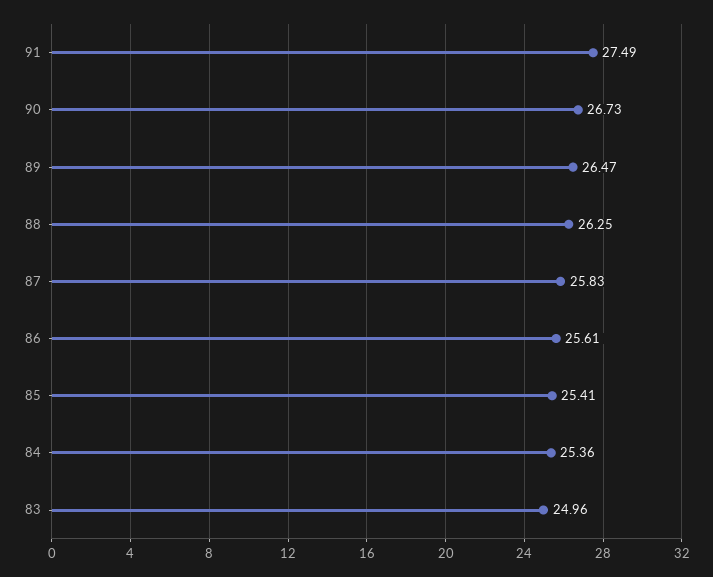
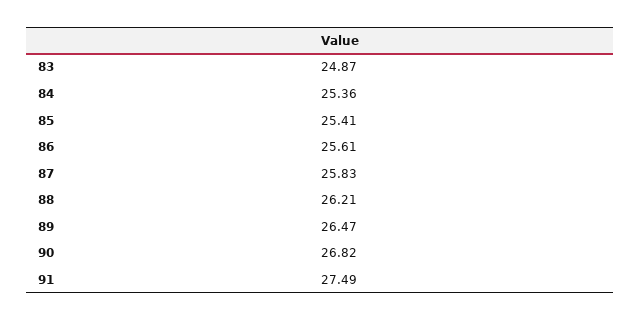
  {
    "91": 27.49,
-   "90": 26.73,
+   "90": 26.82,
    "89": 26.47,
-   "88": 26.25,
+   "88": 26.21,
    "87": 25.83,
    "86": 25.61,
    "85": 25.41,
    "84": 25.36,
-   "83": 24.96
+   "83": 24.87
  }

